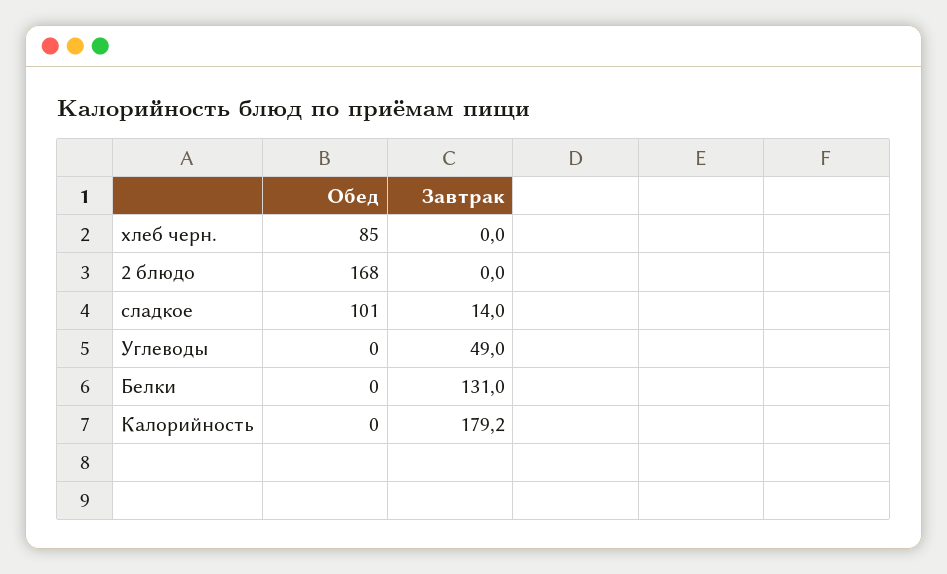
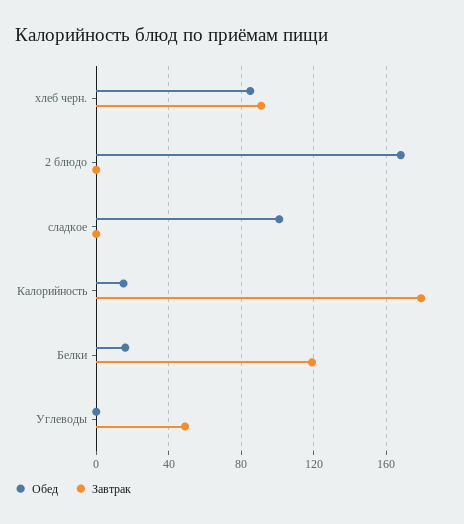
  {
    "Обед": {
      "хлеб черн.": 85,
      "2 блюдо": 168,
      "сладкое": 101,
      "Углеводы": 0,
-     "Белки": 0,
+     "Белки": 15,
-     "Калорийность": 0
+     "Калорийность": 15
    },
    "Завтрак": {
-     "хлеб черн.": 0,
+     "хлеб черн.": 90,
      "2 блюдо": 0,
-     "сладкое": 14,
+     "сладкое": 0,
      "Углеводы": 49,
-     "Белки": 131,
+     "Белки": 120,
      "Калорийность": 179.2
    }
  }

